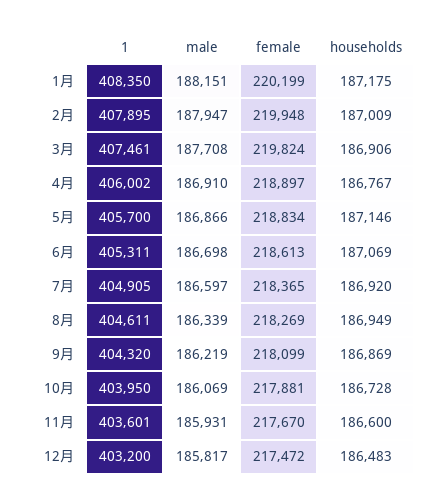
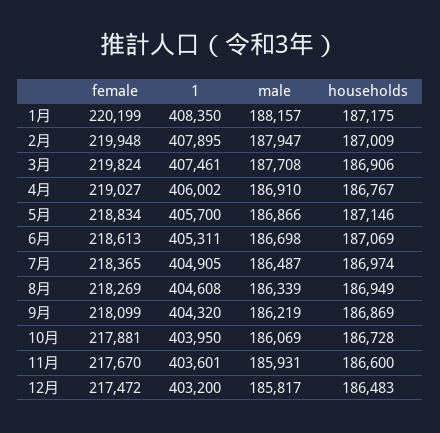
  {
    "1": {
      "1月": 408350,
      "2月": 407895,
      "3月": 407461,
      "4月": 406002,
      "5月": 405700,
      "6月": 405311,
      "7月": 404905,
-     "8月": 404611,
+     "8月": 404608,
      "9月": 404320,
      "10月": 403950,
      "11月": 403601,
      "12月": 403200
    },
    "male": {
-     "1月": 188151,
+     "1月": 188157,
      "2月": 187947,
      "3月": 187708,
      "4月": 186910,
      "5月": 186866,
      "6月": 186698,
-     "7月": 186597,
+     "7月": 186487,
      "8月": 186339,
      "9月": 186219,
      "10月": 186069,
      "11月": 185931,
      "12月": 185817
    },
    "female": {
      "1月": 220199,
      "2月": 219948,
      "3月": 219824,
-     "4月": 218897,
+     "4月": 219027,
      "5月": 218834,
      "6月": 218613,
      "7月": 218365,
      "8月": 218269,
      "9月": 218099,
      "10月": 217881,
      "11月": 217670,
      "12月": 217472
    },
    "households": {
      "1月": 187175,
      "2月": 187009,
      "3月": 186906,
      "4月": 186767,
      "5月": 187146,
      "6月": 187069,
-     "7月": 186920,
+     "7月": 186974,
      "8月": 186949,
      "9月": 186869,
      "10月": 186728,
      "11月": 186600,
      "12月": 186483
    }
  }

